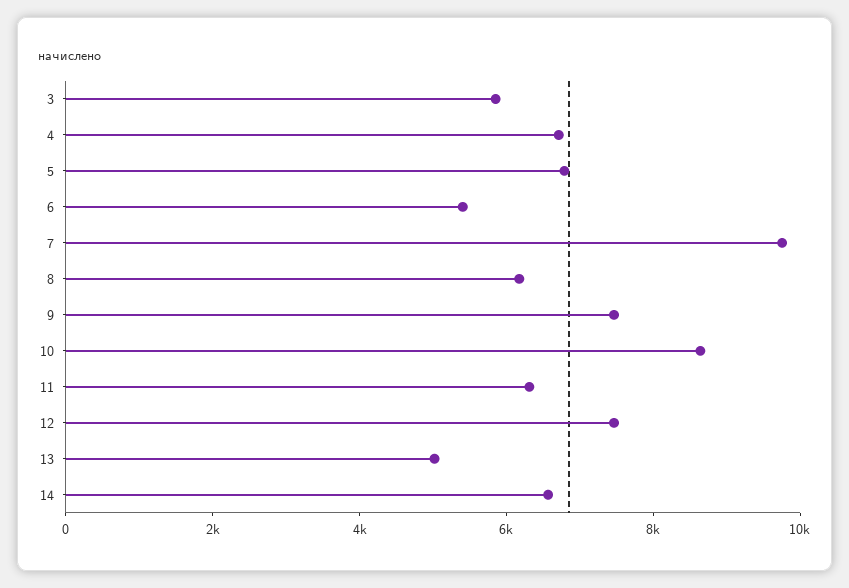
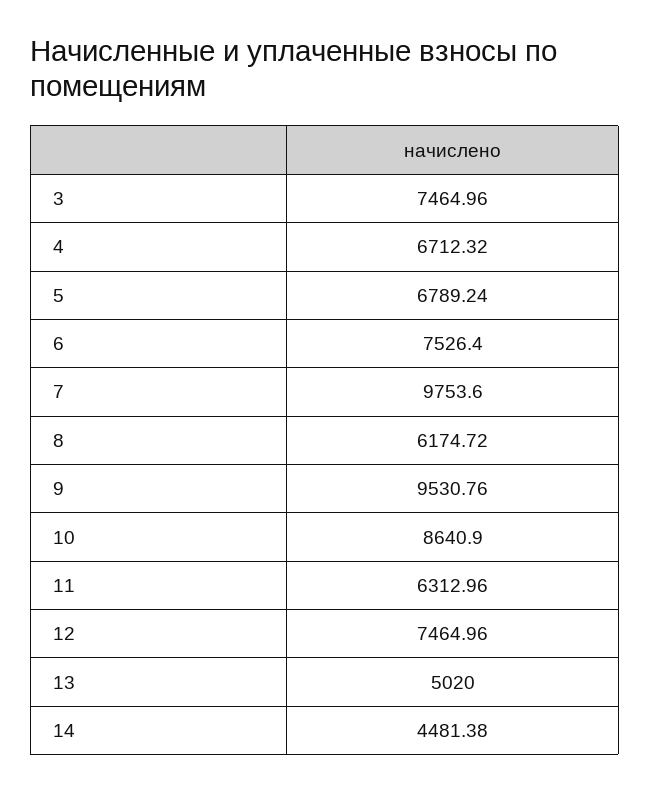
  {
-   "3": 6000,
+   "3": 7464.96,
    "4": 6712.32,
    "5": 6789.24,
-   "6": 5500,
+   "6": 7526.4,
    "7": 9753.6,
    "8": 6174.72,
-   "9": 7500,
+   "9": 9530.76,
    "10": 8640.9,
    "11": 6312.96,
    "12": 7464.96,
    "13": 5020,
-   "14": 6500
+   "14": 4481.38
  }

